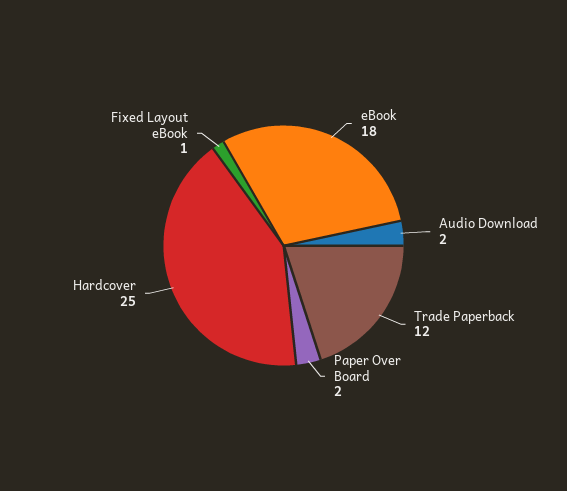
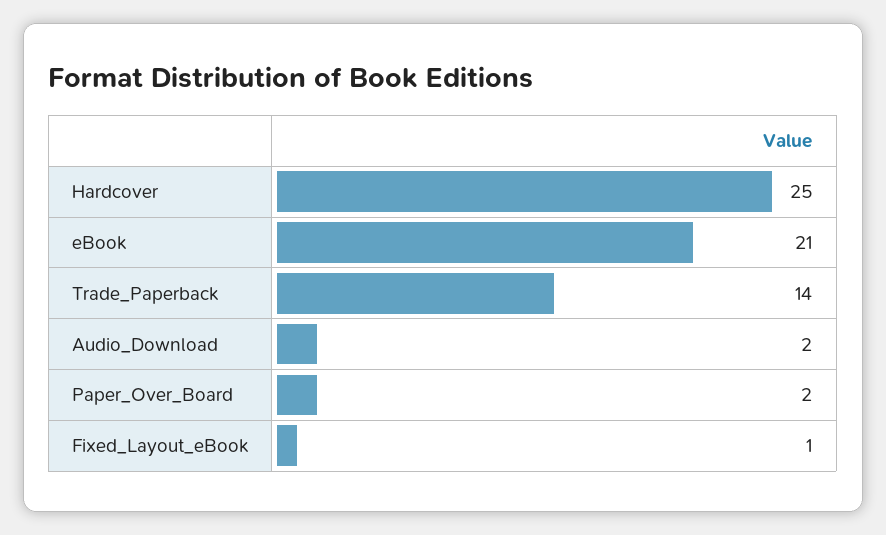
  {
-   "eBook": 18,
+   "eBook": 21,
    "Audio Download": 2,
-   "Trade Paperback": 12,
+   "Trade Paperback": 14,
    "Paper Over Board": 2,
    "Hardcover": 25,
    "Fixed Layout eBook": 1
  }

